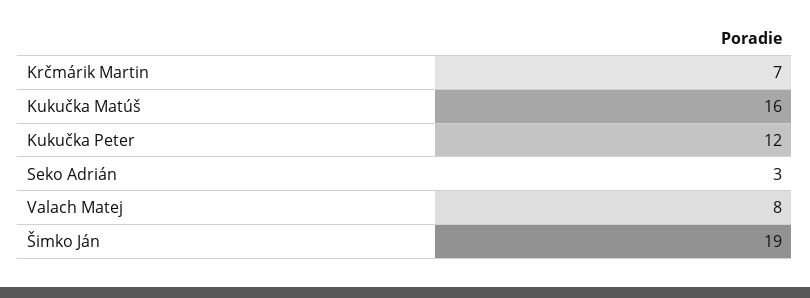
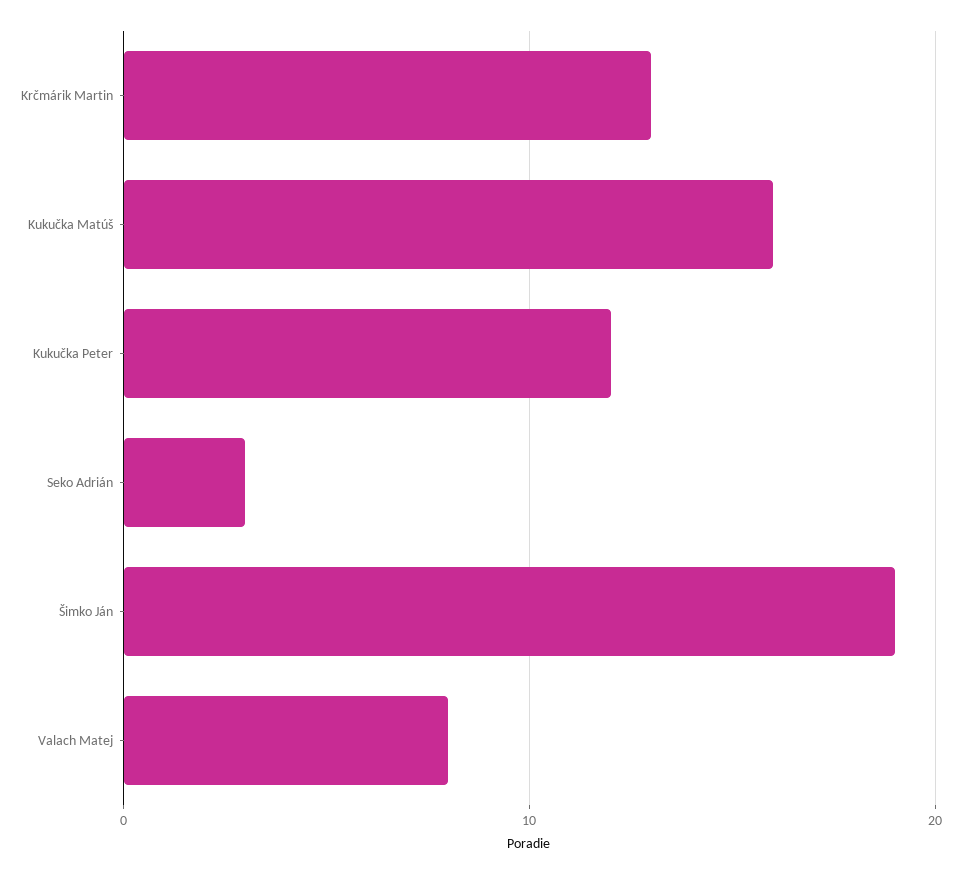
  {
-   "Krčmárik Martin": 7,
+   "Krčmárik Martin": 13,
    "Kukučka Matúš": 16,
    "Kukučka Peter": 12,
    "Seko Adrián": 3,
    "Valach Matej": 8,
    "Šimko Ján": 19
  }

